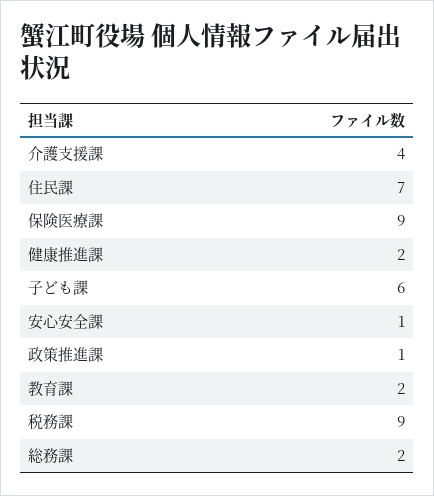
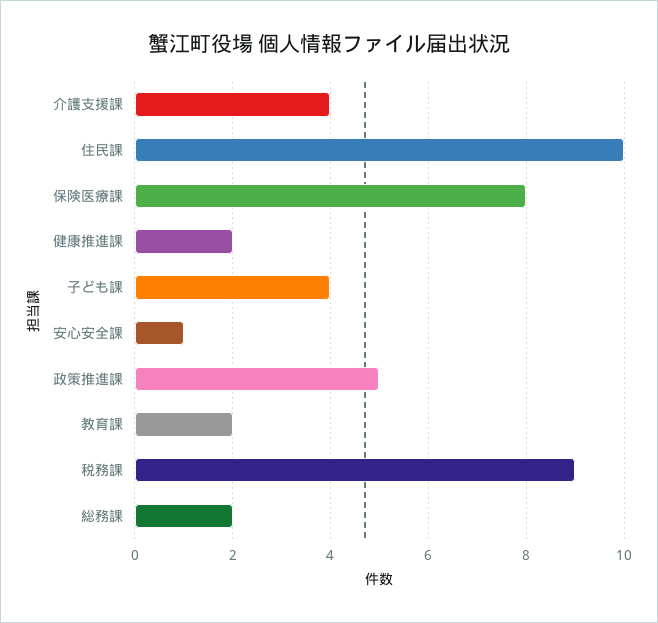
  {
    "介護支援課": 4,
-   "住民課": 7,
+   "住民課": 10,
-   "保険医療課": 9,
+   "保険医療課": 8,
    "健康推進課": 2,
-   "子ども課": 6,
+   "子ども課": 4,
    "安心安全課": 1,
-   "政策推進課": 1,
+   "政策推進課": 5,
    "教育課": 2,
    "税務課": 9,
    "総務課": 2
  }

